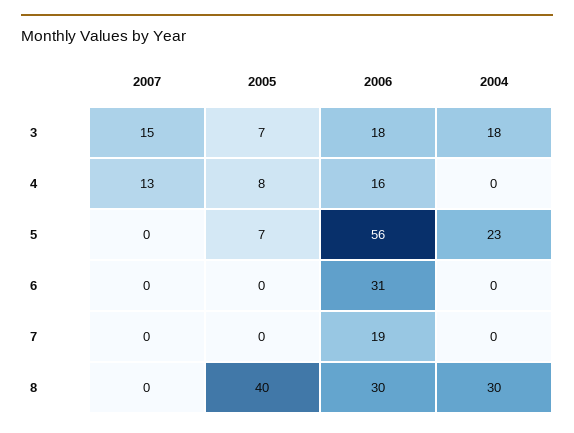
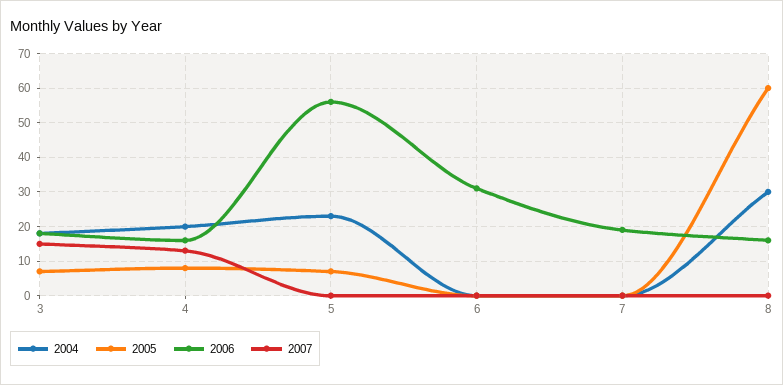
  {
    "2007": {
      "3": 15,
      "4": 13,
      "5": 0,
      "6": 0,
      "7": 0,
      "8": 0
    },
    "2005": {
      "3": 7,
      "4": 8,
      "5": 7,
      "6": 0,
      "7": 0,
-     "8": 40
+     "8": 60
    },
    "2006": {
      "3": 18,
      "4": 16,
      "5": 56,
      "6": 31,
      "7": 19,
-     "8": 30
+     "8": 15
    },
    "2004": {
      "3": 18,
-     "4": 0,
+     "4": 20,
      "5": 23,
      "6": 0,
      "7": 0,
      "8": 30
    }
  }

